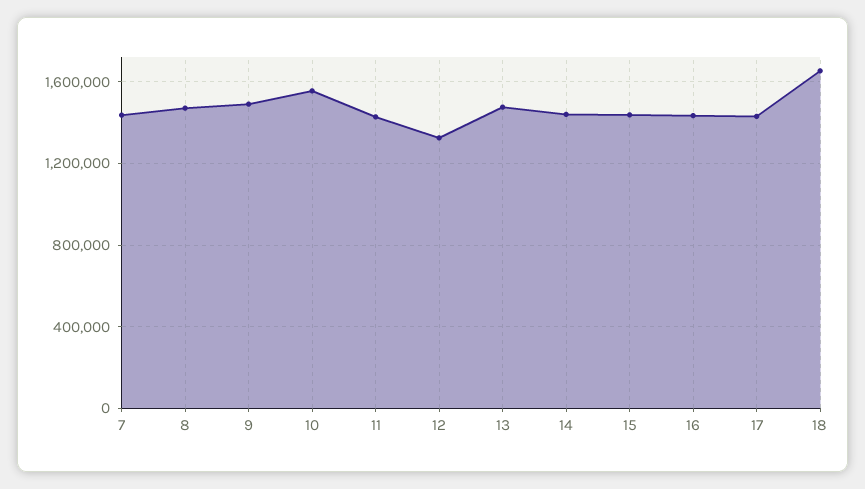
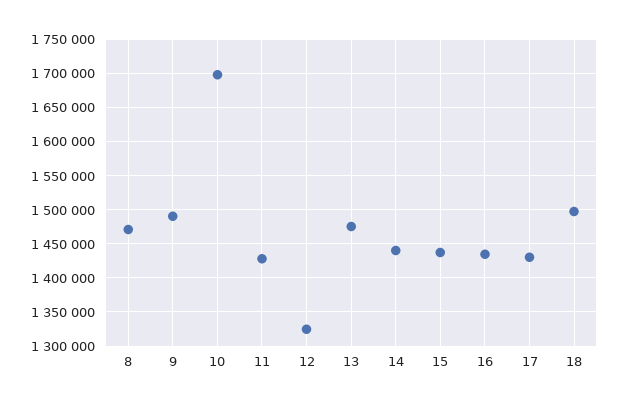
  {
-   "7": 1450000,
    "8": 1470000,
    "9": 1490000,
-   "10": 1550000,
+   "10": 1700000,
    "11": 1430000,
    "12": 1320000,
    "13": 1480000,
    "14": 1440000,
    "15": 1440000,
    "16": 1430000,
    "17": 1430000,
-   "18": 1650000
+   "18": 1500000
  }

